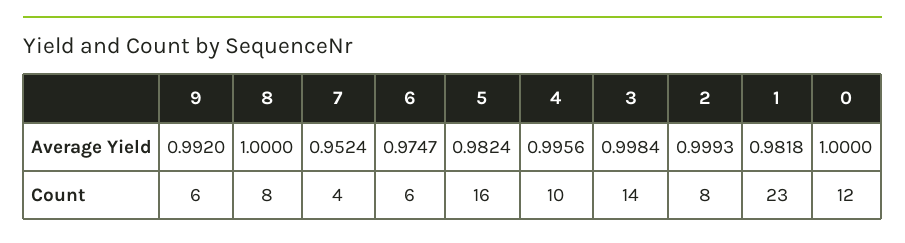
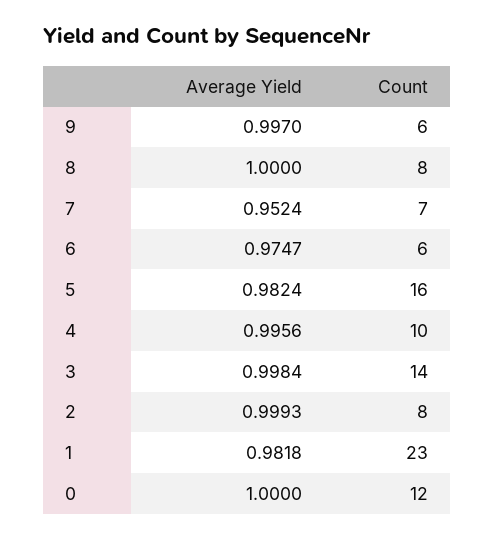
  {
    "9": {
-     "Average Yield": 0.992,
+     "Average Yield": 0.997,
      "Count": 6
    },
    "8": {
      "Average Yield": 1,
      "Count": 8
    },
    "7": {
      "Average Yield": 0.9524,
-     "Count": 4
+     "Count": 7
    },
    "6": {
      "Average Yield": 0.9747,
      "Count": 6
    },
    "5": {
      "Average Yield": 0.9824,
      "Count": 16
    },
    "4": {
      "Average Yield": 0.9956,
      "Count": 10
    },
    "3": {
      "Average Yield": 0.9984,
      "Count": 14
    },
    "2": {
      "Average Yield": 0.9993,
      "Count": 8
    },
    "1": {
      "Average Yield": 0.9818,
      "Count": 23
    },
    "0": {
      "Average Yield": 1,
      "Count": 12
    }
  }

